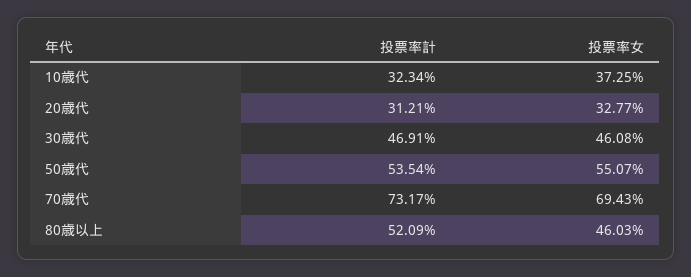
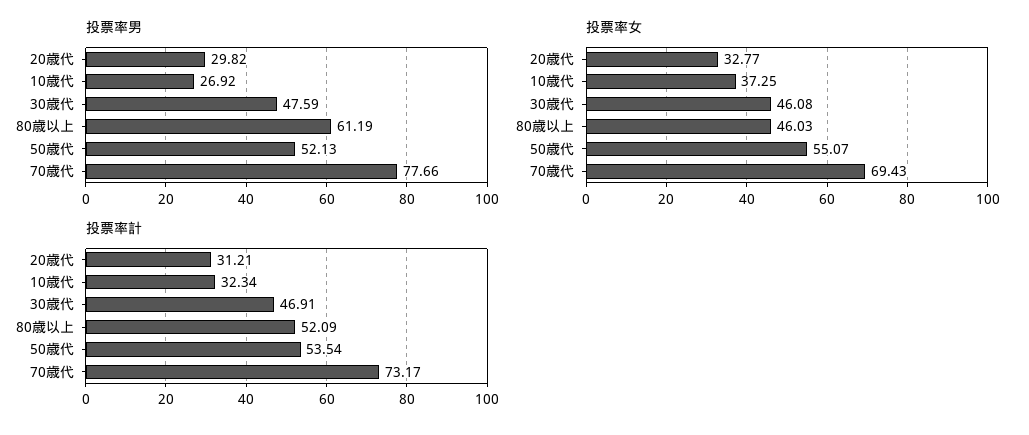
  {
    "投票率計": {
      "10歳代": 32.34,
      "20歳代": 31.21,
      "30歳代": 46.91,
      "50歳代": 53.54,
      "70歳代": 73.17,
      "80歳以上": 52.09
    },
    "投票率女": {
      "10歳代": 37.25,
      "20歳代": 32.77,
      "30歳代": 46.08,
      "50歳代": 55.07,
      "70歳代": 69.43,
      "80歳以上": 46.03
-   }
+   },
+   "投票率男": {
+     "20歳代": 29.82,
+     "10歳代": 26.92,
+     "30歳代": 47.59,
+     "80歳以上": 61.19,
+     "50歳代": 52.13,
+     "70歳代": 77.66
+   }
  }

